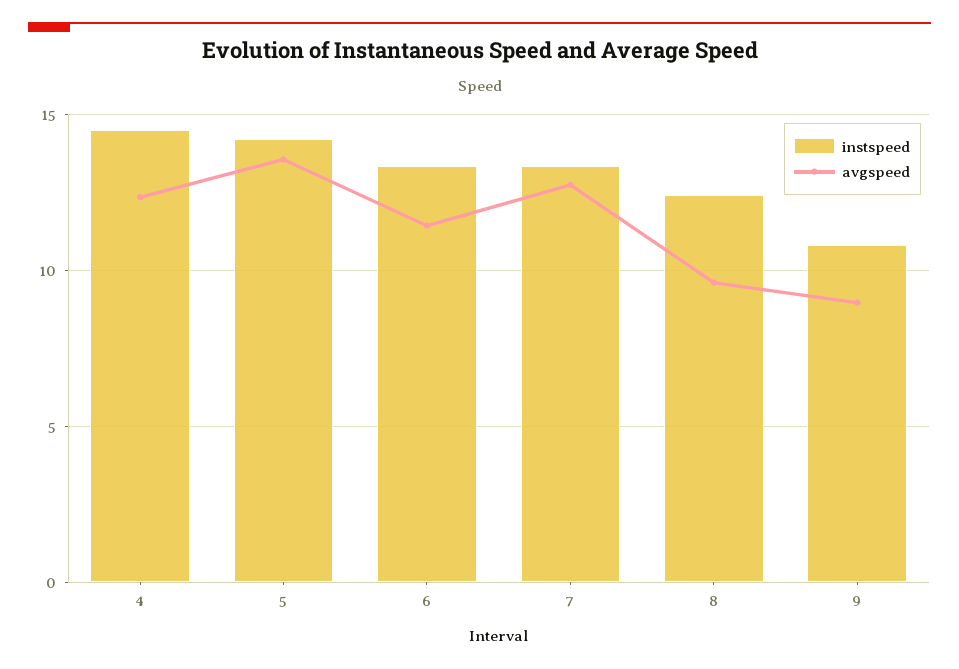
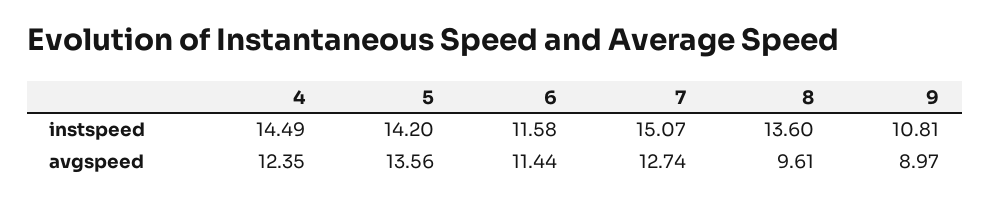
  {
    "instspeed": {
      "4": 14.49,
      "5": 14.2,
-     "6": 13.5,
+     "6": 11.58,
-     "7": 13.5,
+     "7": 15.07,
-     "8": 12.5,
+     "8": 13.6,
      "9": 10.81
    },
    "avgspeed": {
      "4": 12.35,
      "5": 13.56,
      "6": 11.44,
      "7": 12.74,
      "8": 9.61,
      "9": 8.97
    }
  }

